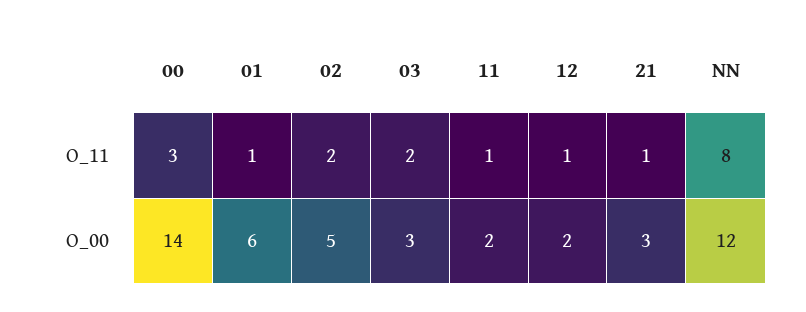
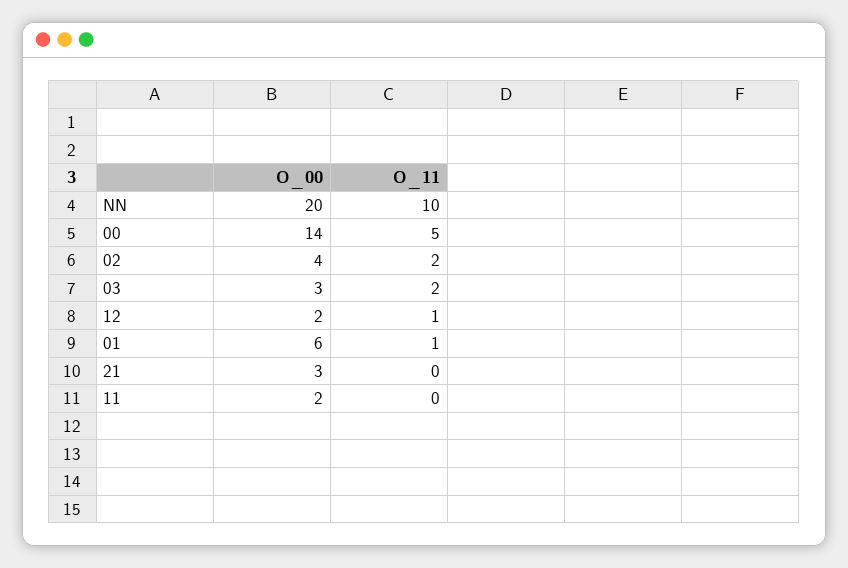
  {
    "00": {
-     "O_11": 3,
+     "O_11": 5,
      "O_00": 14
    },
    "01": {
      "O_11": 1,
      "O_00": 6
    },
    "02": {
      "O_11": 2,
-     "O_00": 5
+     "O_00": 4
    },
    "03": {
      "O_11": 2,
      "O_00": 3
    },
    "11": {
-     "O_11": 1,
+     "O_11": 0,
      "O_00": 2
    },
    "12": {
      "O_11": 1,
      "O_00": 2
    },
    "21": {
-     "O_11": 1,
+     "O_11": 0,
      "O_00": 3
    },
    "NN": {
-     "O_11": 8,
+     "O_11": 10,
-     "O_00": 12
+     "O_00": 20
    }
  }

